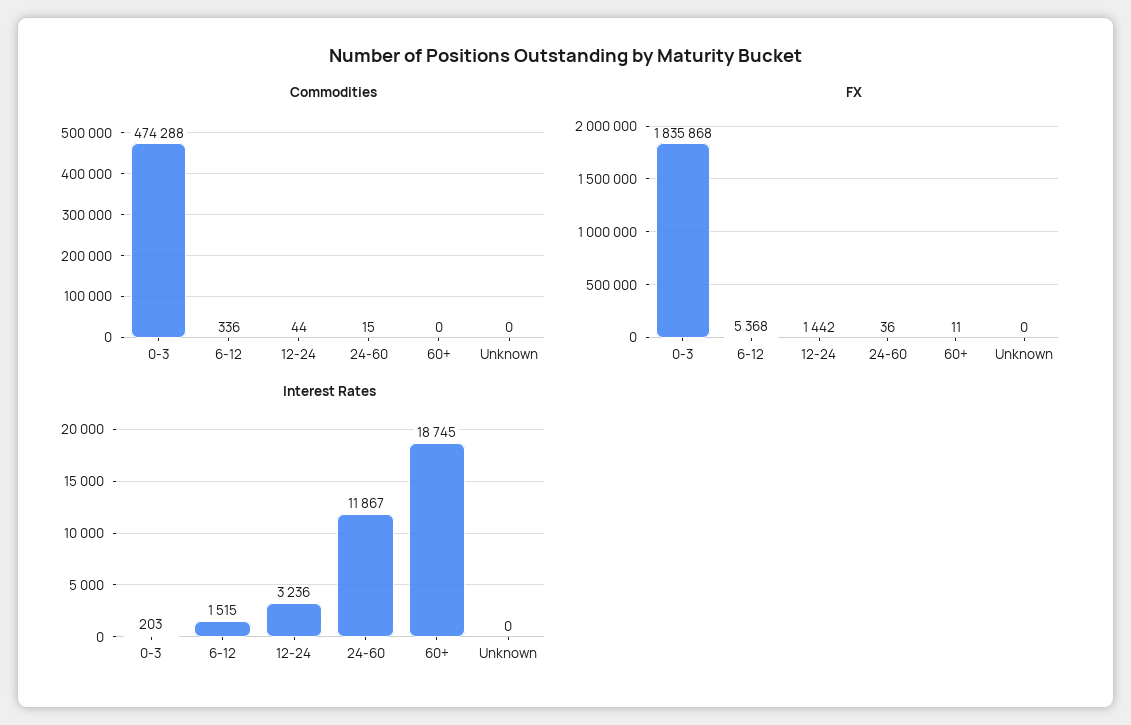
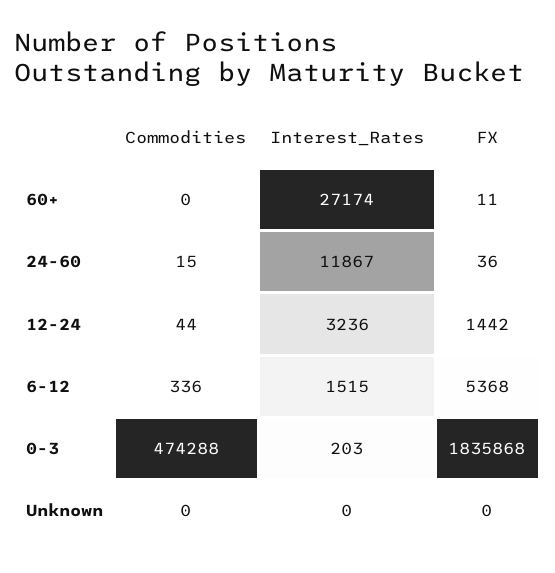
  {
    "Commodities": {
      "0-3": 474288,
      "6-12": 336,
      "12-24": 44,
      "24-60": 15,
      "60+": 0,
      "Unknown": 0
    },
    "FX": {
      "0-3": 1835868,
      "6-12": 5368,
      "12-24": 1442,
      "24-60": 36,
      "60+": 11,
      "Unknown": 0
    },
    "Interest Rates": {
      "0-3": 203,
      "6-12": 1515,
      "12-24": 3236,
      "24-60": 11867,
-     "60+": 18745,
+     "60+": 27174,
      "Unknown": 0
    }
  }

